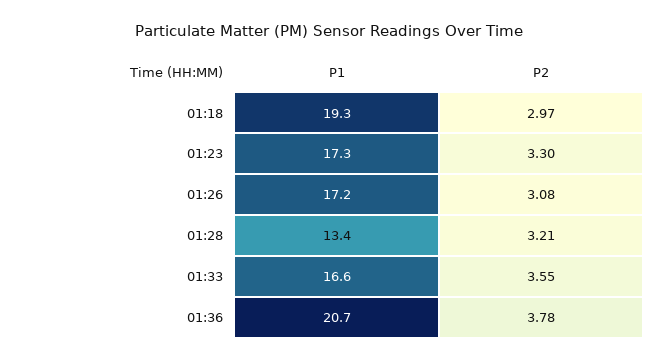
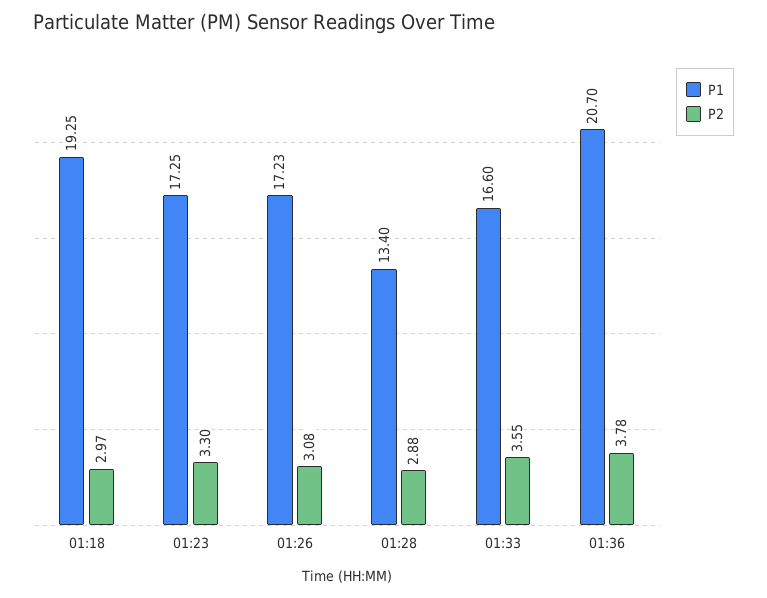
  {
    "P1": {
      "01:18": 19.25,
      "01:23": 17.25,
      "01:26": 17.23,
      "01:28": 13.4,
      "01:33": 16.6,
      "01:36": 20.7
    },
    "P2": {
      "01:18": 2.97,
      "01:23": 3.3,
      "01:26": 3.08,
-     "01:28": 3.21,
+     "01:28": 2.88,
      "01:33": 3.55,
      "01:36": 3.78
    }
  }

